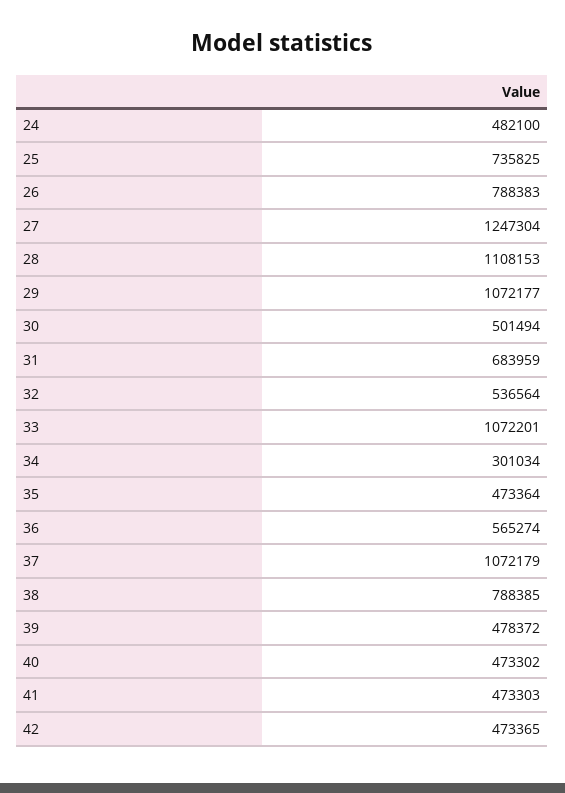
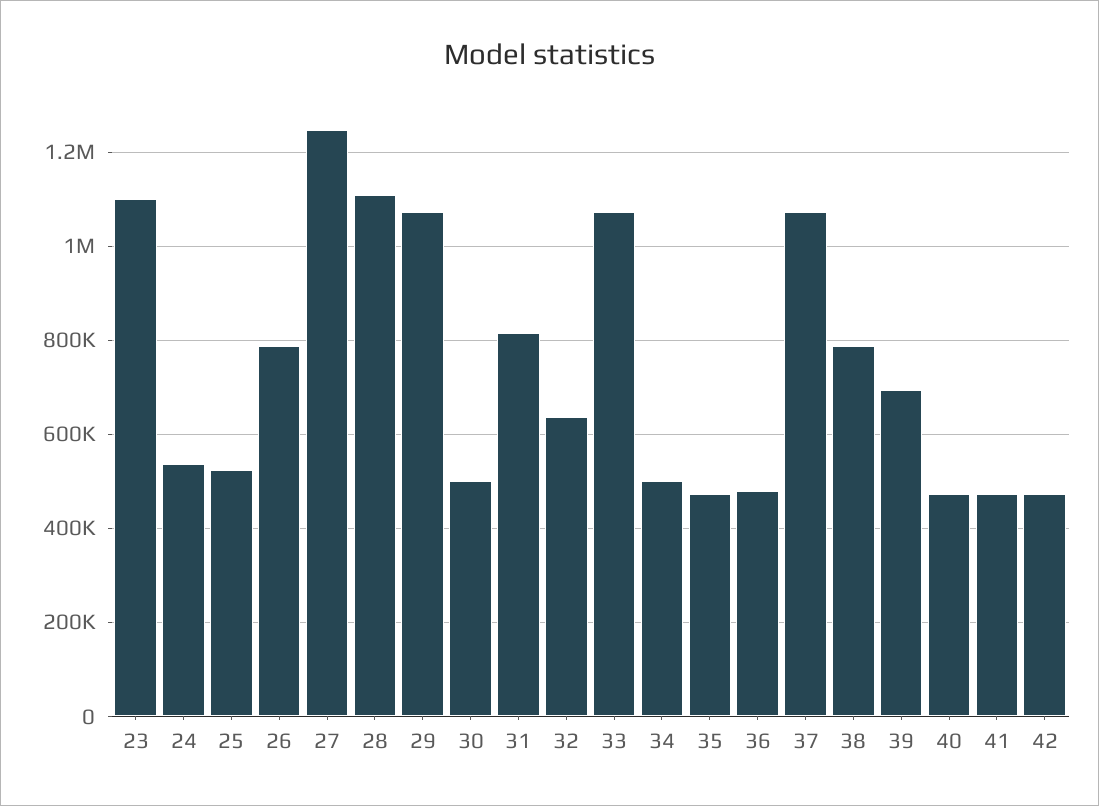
  {
-   "24": 482100,
+   "24": 540000,
-   "25": 735825,
+   "25": 520000,
    "26": 788383,
    "27": 1247304,
    "28": 1108153,
    "29": 1072177,
    "30": 501494,
-   "31": 683959,
+   "31": 820000,
-   "32": 536564,
+   "32": 640000,
    "33": 1072201,
-   "34": 301034,
+   "34": 500000,
    "35": 473364,
-   "36": 565274,
+   "36": 480000,
    "37": 1072179,
    "38": 788385,
-   "39": 478372,
+   "39": 700000,
    "40": 473302,
    "41": 473303,
-   "42": 473365
+   "42": 473365,
+   "23": 1100000
  }

